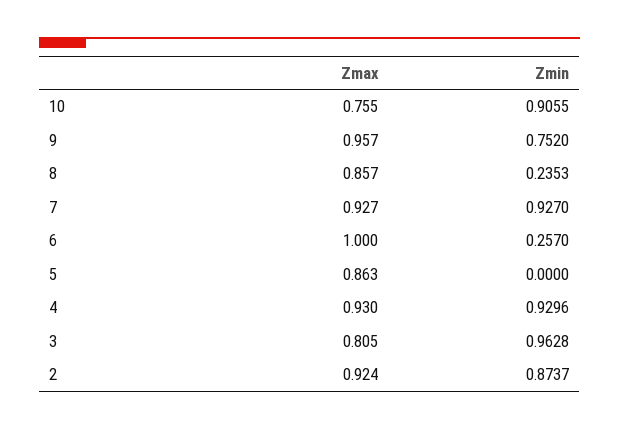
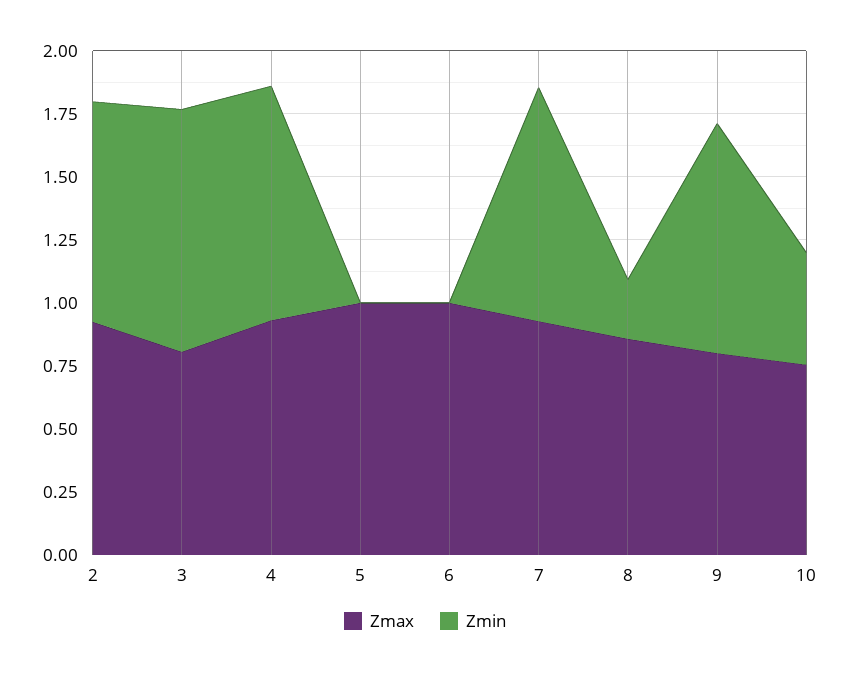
  {
    "Zmax": {
      "10": 0.755,
-     "9": 0.957,
+     "9": 0.8,
      "8": 0.857,
      "7": 0.927,
      "6": 1,
-     "5": 0.863,
+     "5": 1,
      "4": 0.93,
      "3": 0.805,
      "2": 0.924
    },
    "Zmin": {
-     "10": 0.9055,
+     "10": 0.45,
-     "9": 0.752,
+     "9": 0.9,
      "8": 0.2353,
      "7": 0.927,
-     "6": 0.257,
+     "6": 0,
      "5": 0,
      "4": 0.9296,
      "3": 0.9628,
      "2": 0.8737
    }
  }

